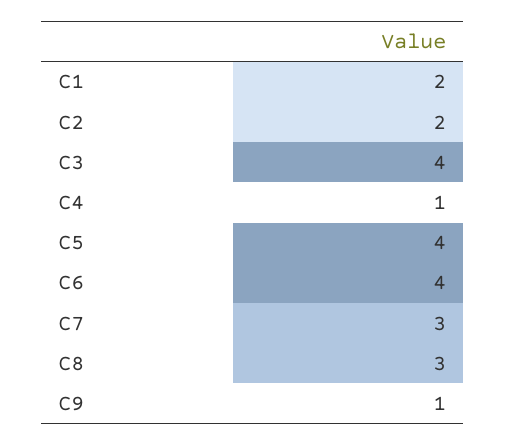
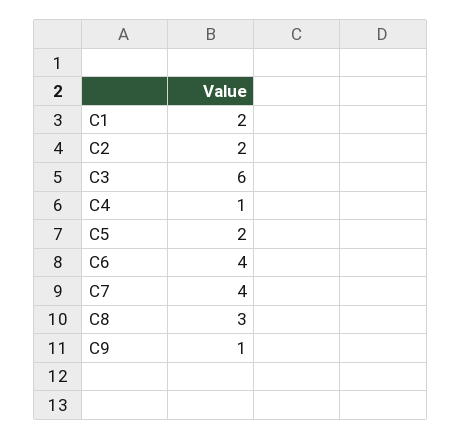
  {
    "C1": 2,
    "C2": 2,
-   "C3": 4,
+   "C3": 6,
    "C4": 1,
-   "C5": 4,
+   "C5": 2,
    "C6": 4,
-   "C7": 3,
+   "C7": 4,
    "C8": 3,
    "C9": 1
  }

